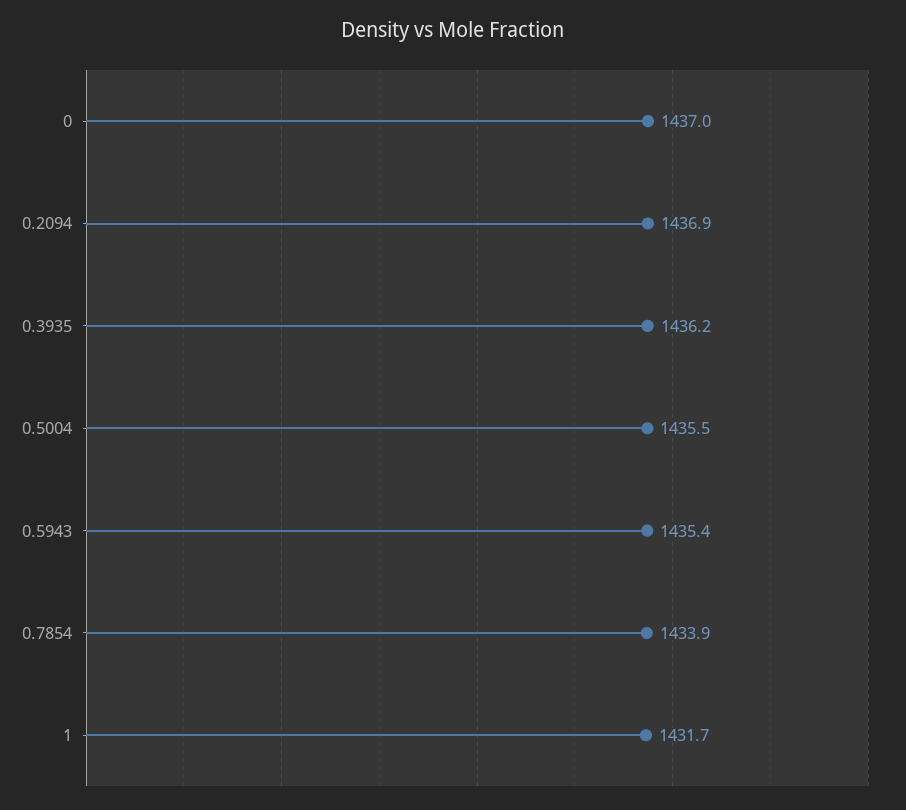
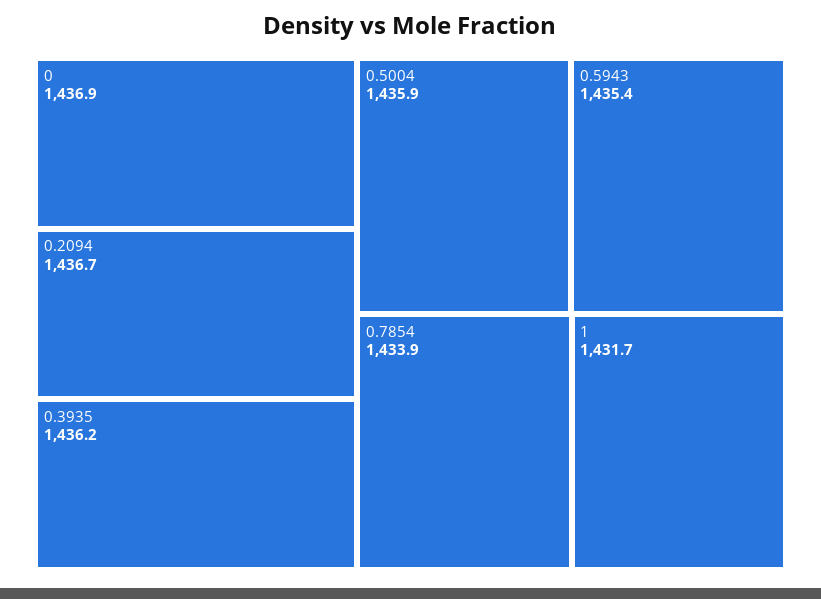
  {
-   "0": 1437,
+   "0": 1436.9,
-   "0.2094": 1436.9,
+   "0.2094": 1436.7,
    "0.3935": 1436.2,
-   "0.5004": 1435.5,
+   "0.5004": 1435.9,
    "0.5943": 1435.4,
    "0.7854": 1433.9,
    "1": 1431.7
  }

